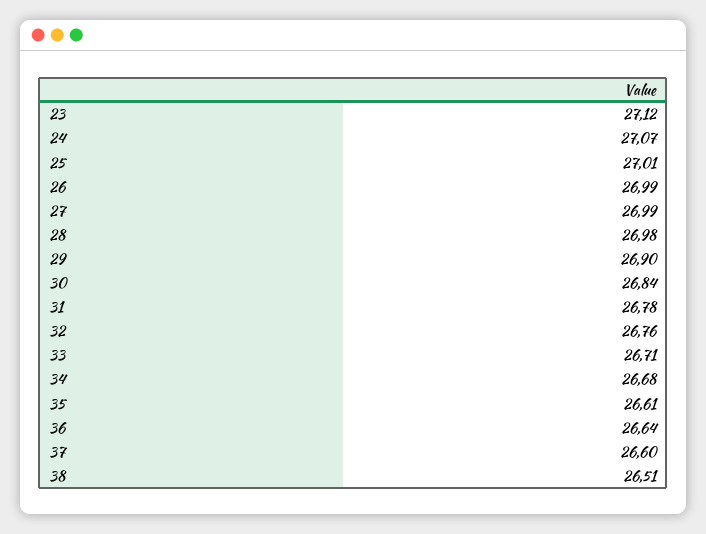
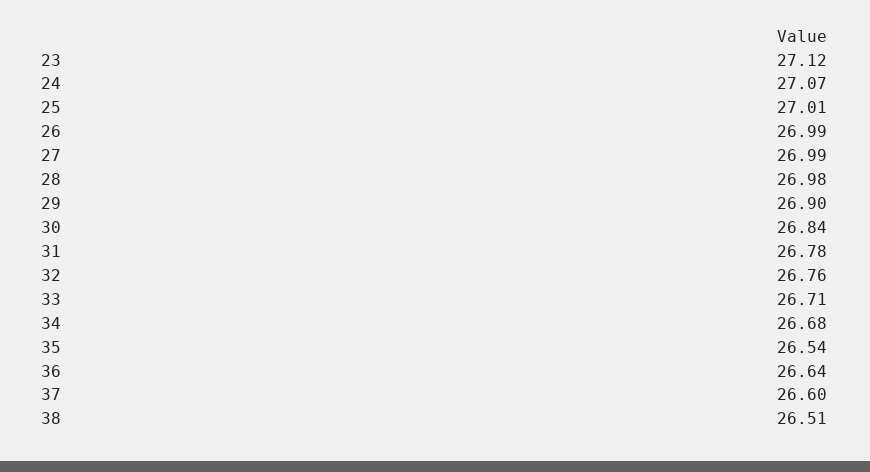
  {
    "23": 27.12,
    "24": 27.07,
    "25": 27.01,
    "26": 26.99,
    "27": 26.99,
    "28": 26.98,
    "29": 26.9,
    "30": 26.84,
    "31": 26.78,
    "32": 26.76,
    "33": 26.71,
    "34": 26.68,
-   "35": 26.61,
+   "35": 26.54,
    "36": 26.64,
    "37": 26.6,
    "38": 26.51
  }

